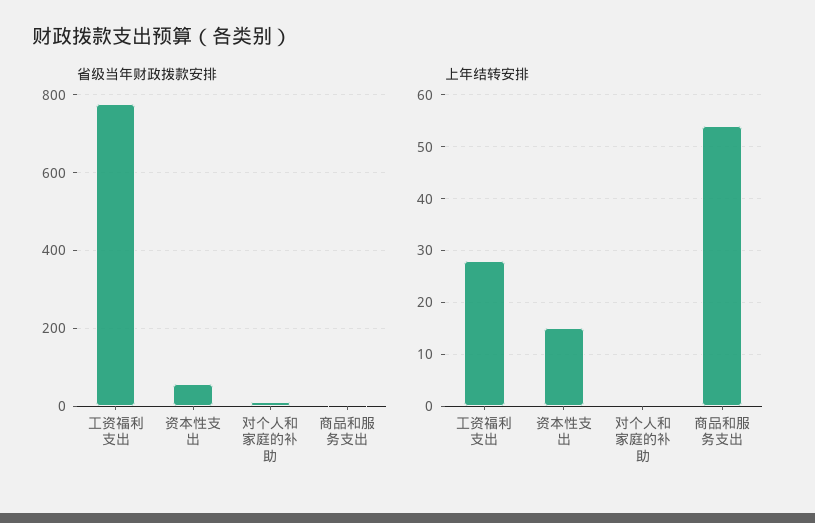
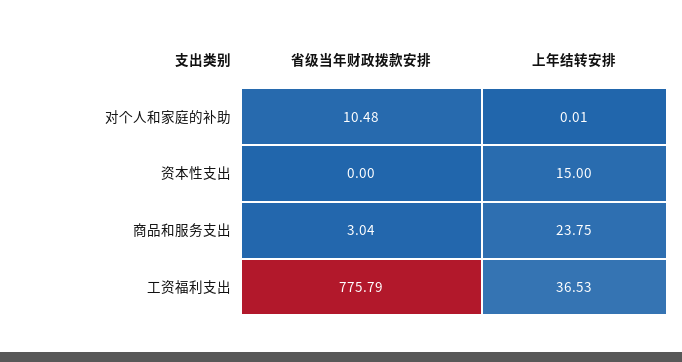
  {
    "省级当年财政拨款安排": {
      "工资福利支出": 775.79,
-     "资本性支出": 60,
+     "资本性支出": 0,
      "对个人和家庭的补助": 10.48,
      "商品和服务支出": 3.04
    },
    "上年结转安排": {
-     "工资福利支出": 28,
+     "工资福利支出": 36.53,
      "资本性支出": 15,
      "对个人和家庭的补助": 0.01,
-     "商品和服务支出": 54
+     "商品和服务支出": 23.75
    }
  }

